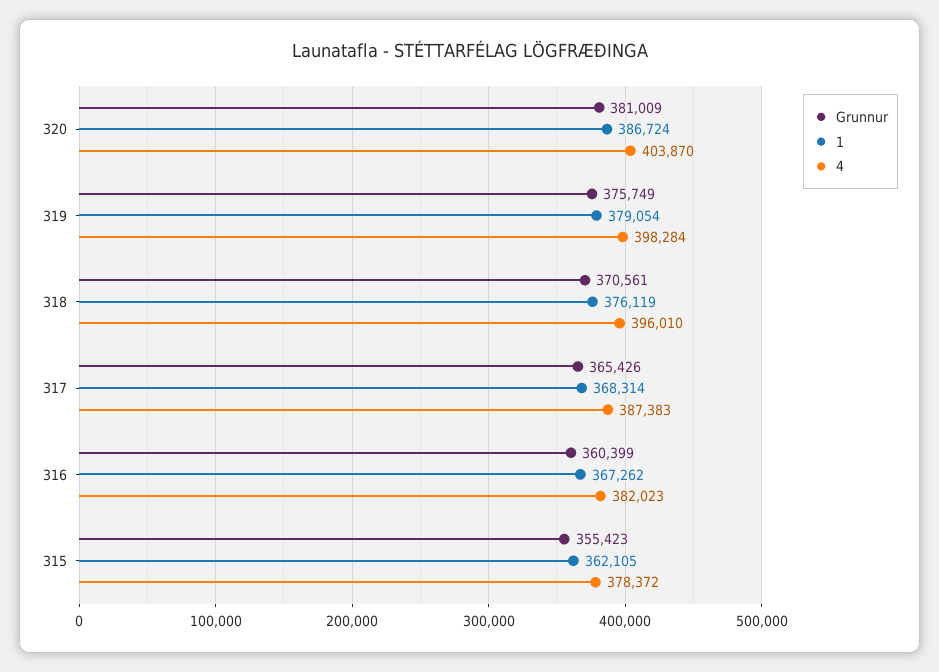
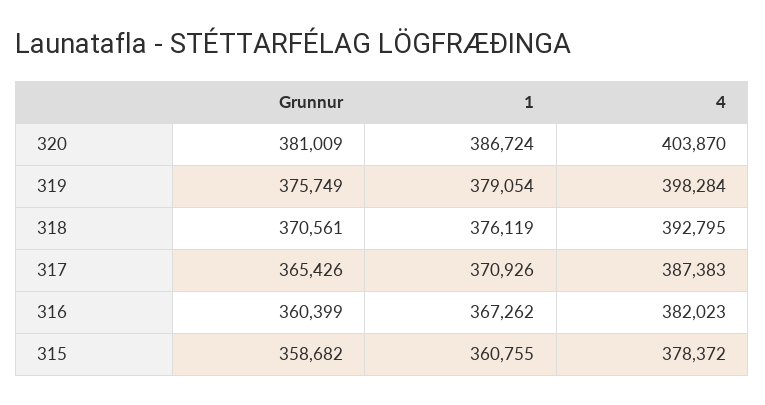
  {
    "Grunnur": {
      "320": 381009,
      "319": 375749,
      "318": 370561,
      "317": 365426,
      "316": 360399,
-     "315": 355423
+     "315": 358682
    },
    "1": {
      "320": 386724,
      "319": 379054,
      "318": 376119,
-     "317": 368314,
+     "317": 370926,
      "316": 367262,
-     "315": 362105
+     "315": 360755
    },
    "4": {
      "320": 403870,
      "319": 398284,
-     "318": 396010,
+     "318": 392795,
      "317": 387383,
      "316": 382023,
      "315": 378372
    }
  }

